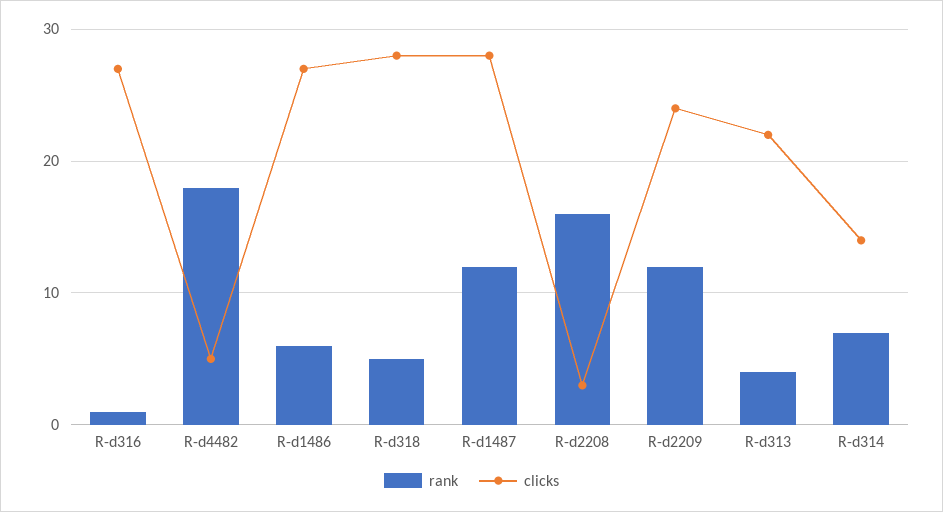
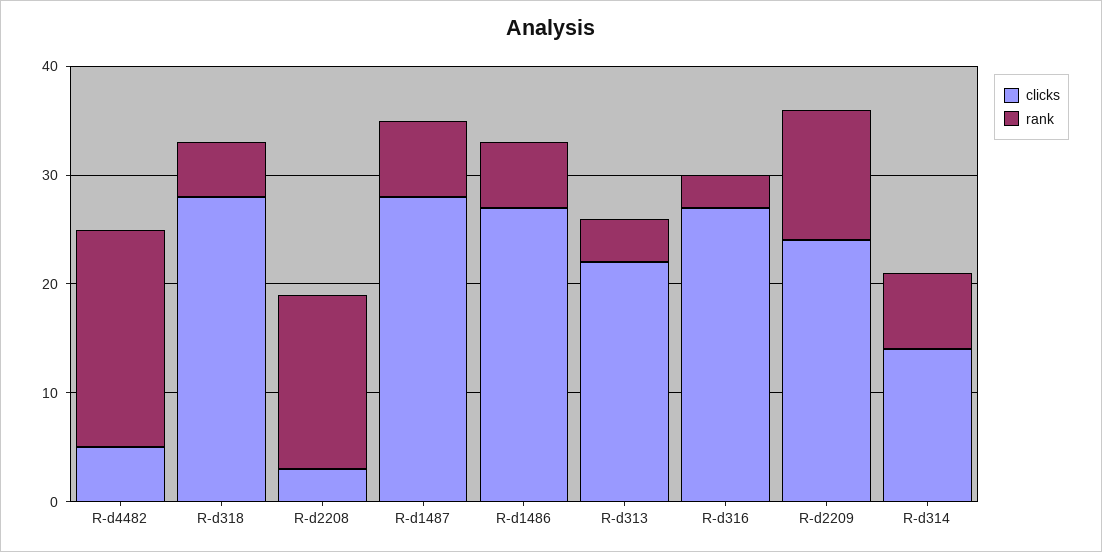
  {
    "rank": {
-     "R-d316": 1,
+     "R-d316": 3,
-     "R-d4482": 18,
+     "R-d4482": 20,
      "R-d1486": 6,
      "R-d318": 5,
-     "R-d1487": 12,
+     "R-d1487": 7,
      "R-d2208": 16,
      "R-d2209": 12,
      "R-d313": 4,
      "R-d314": 7
    },
    "clicks": {
      "R-d316": 27,
      "R-d4482": 5,
      "R-d1486": 27,
      "R-d318": 28,
      "R-d1487": 28,
      "R-d2208": 3,
      "R-d2209": 24,
      "R-d313": 22,
      "R-d314": 14
    }
  }

